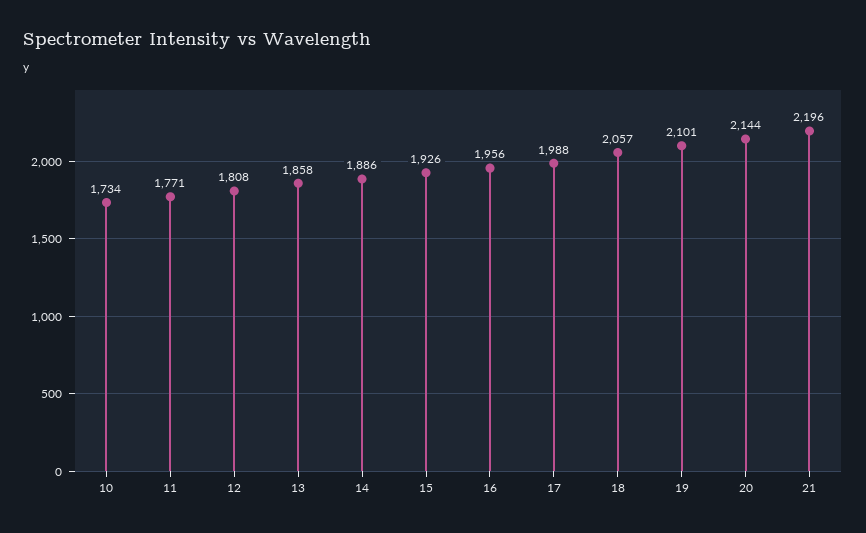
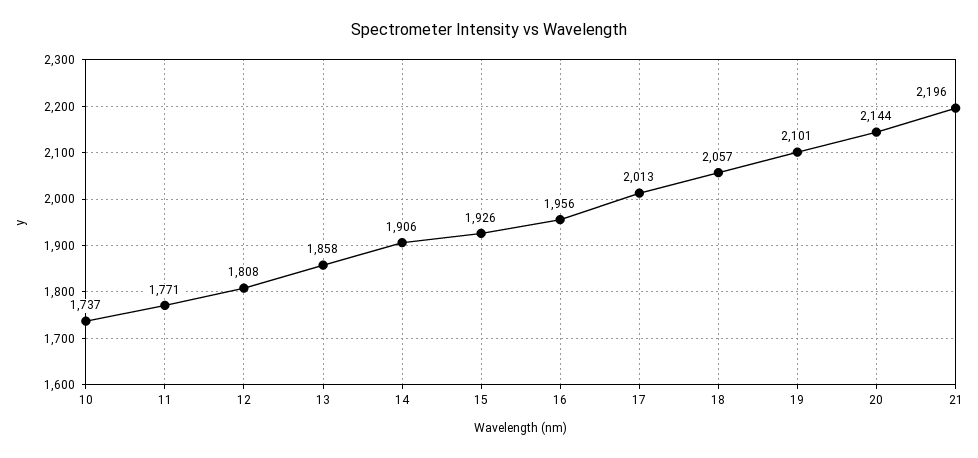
  {
-   "10": 1734,
+   "10": 1737,
    "11": 1771,
    "12": 1808,
    "13": 1858,
-   "14": 1886,
+   "14": 1906,
    "15": 1926,
    "16": 1956,
-   "17": 1988,
+   "17": 2013,
    "18": 2057,
    "19": 2101,
    "20": 2144,
    "21": 2196
  }

